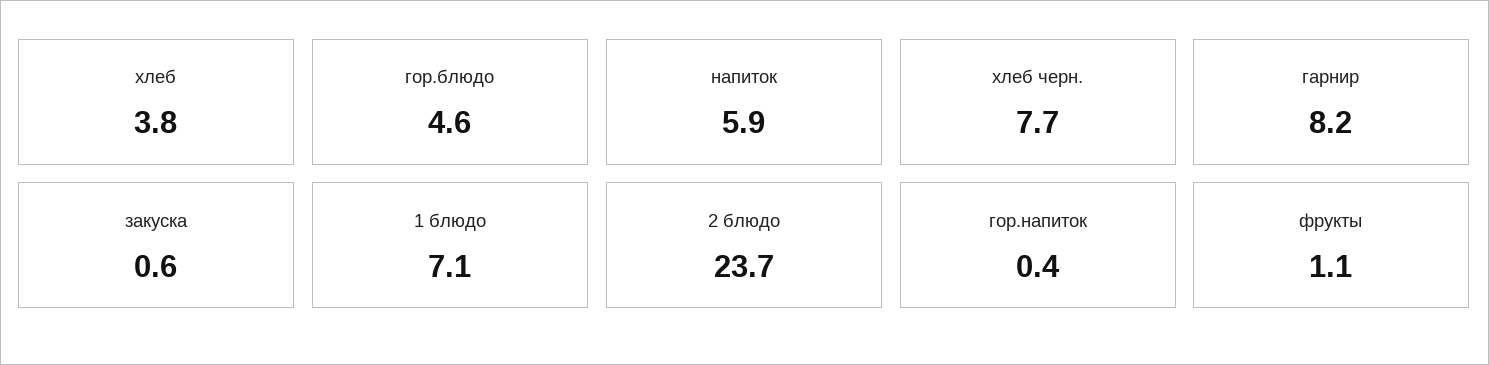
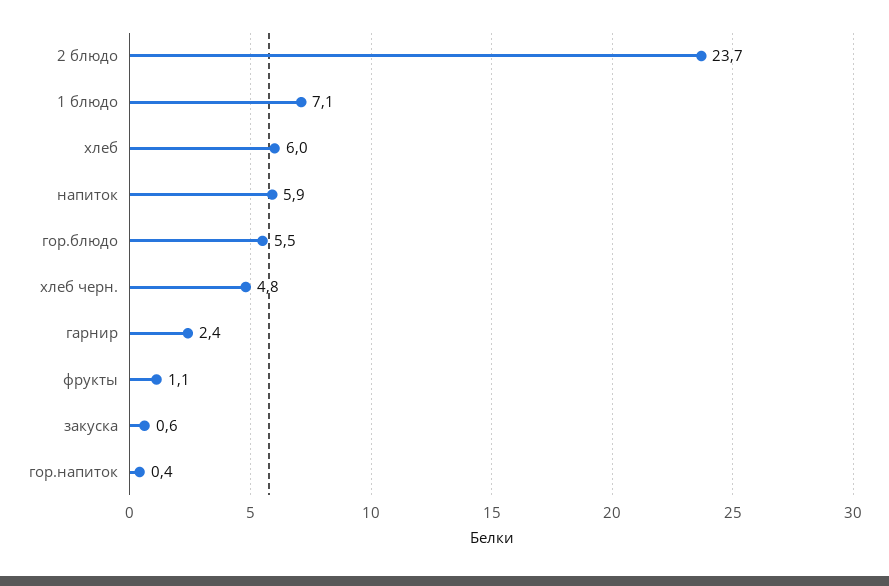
  {
-   "хлеб": 3.8,
+   "хлеб": 6,
-   "гор.блюдо": 4.6,
+   "гор.блюдо": 5.5,
    "напиток": 5.9,
-   "хлеб черн.": 7.7,
+   "хлеб черн.": 4.8,
-   "гарнир": 8.2,
+   "гарнир": 2.4,
    "закуска": 0.6,
    "1 блюдо": 7.1,
    "2 блюдо": 23.7,
    "гор.напиток": 0.4,
    "фрукты": 1.1
  }

